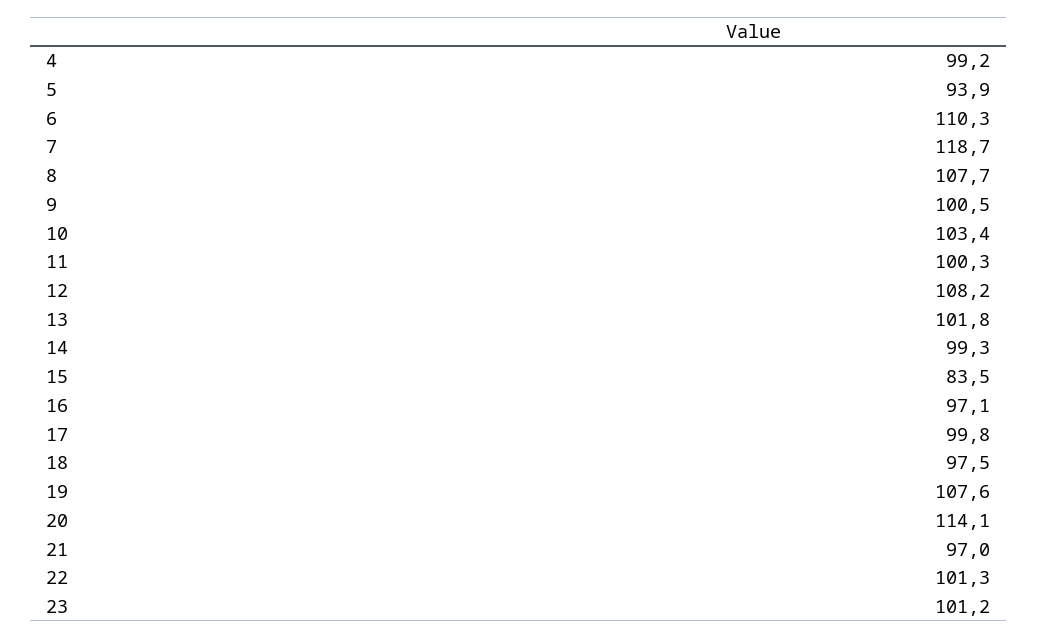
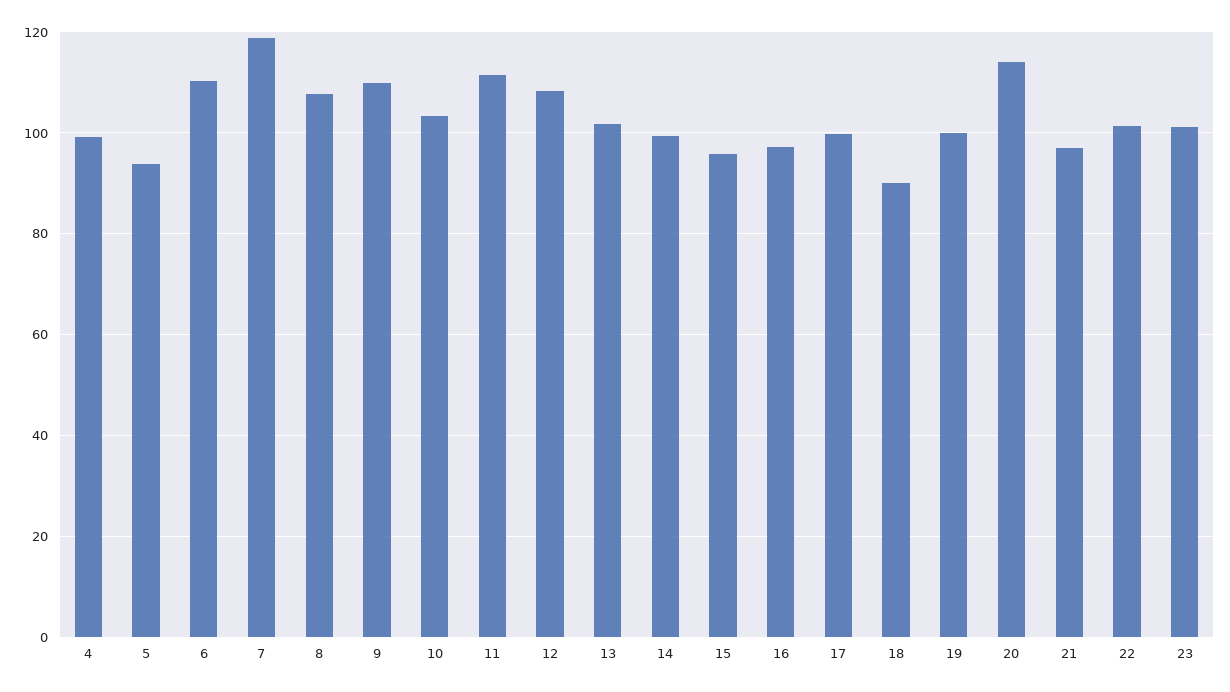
  {
    "4": 99.2,
    "5": 93.9,
    "6": 110.3,
    "7": 118.7,
    "8": 107.7,
-   "9": 100.5,
+   "9": 110,
    "10": 103.4,
-   "11": 100.3,
+   "11": 112,
    "12": 108.2,
    "13": 101.8,
    "14": 99.3,
-   "15": 83.5,
+   "15": 96,
    "16": 97.1,
    "17": 99.8,
-   "18": 97.5,
+   "18": 90,
-   "19": 107.6,
+   "19": 100,
    "20": 114.1,
    "21": 97,
    "22": 101.3,
    "23": 101.2
  }

